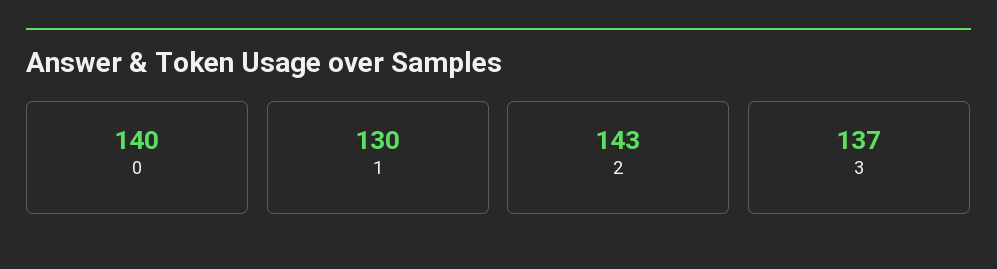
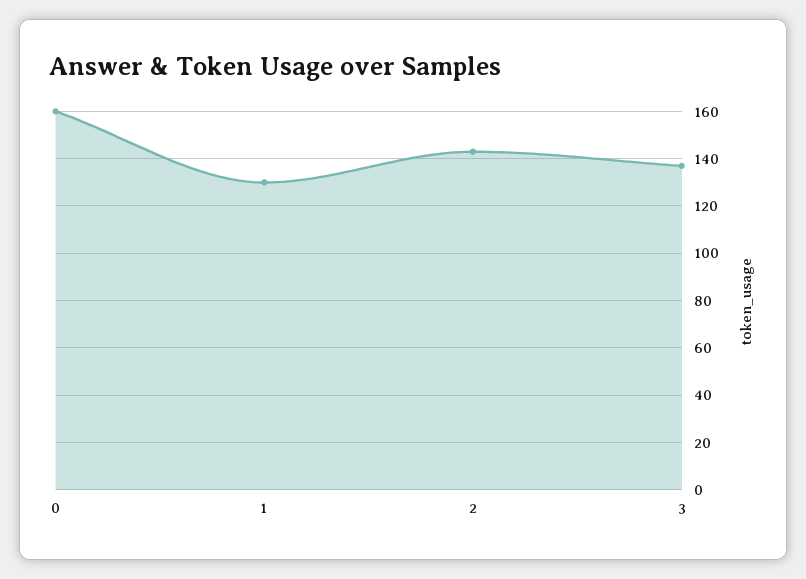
  {
-   "0": 140,
+   "0": 160,
    "1": 130,
    "2": 143,
    "3": 137
  }

